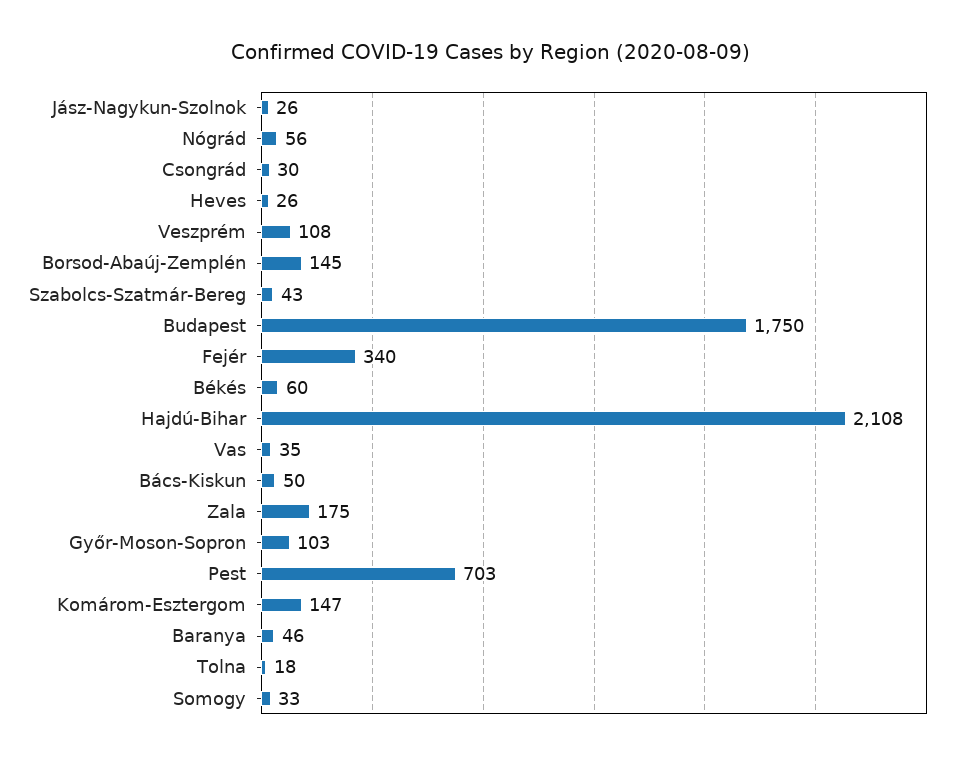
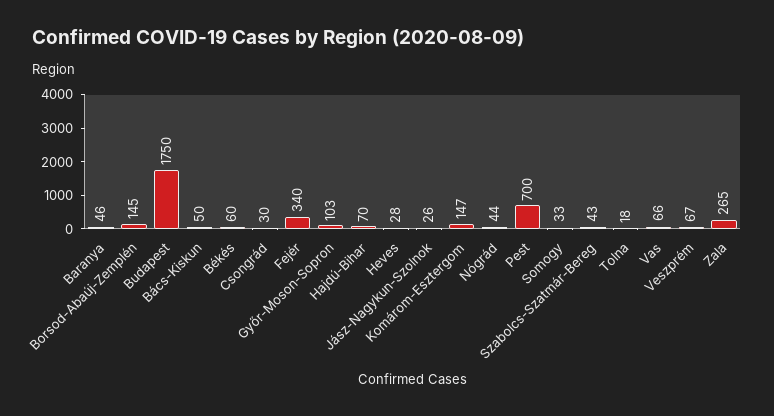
  {
    "Jász-Nagykun-Szolnok": 26,
-   "Nógrád": 56,
+   "Nógrád": 44,
    "Csongrád": 30,
-   "Heves": 26,
+   "Heves": 28,
-   "Veszprém": 108,
+   "Veszprém": 67,
    "Borsod-Abaúj-Zemplén": 145,
    "Szabolcs-Szatmár-Bereg": 43,
    "Budapest": 1750,
    "Fejér": 340,
    "Békés": 60,
-   "Hajdú-Bihar": 2108,
+   "Hajdú-Bihar": 70,
-   "Vas": 35,
+   "Vas": 66,
    "Bács-Kiskun": 50,
-   "Zala": 175,
+   "Zala": 265,
    "Győr-Moson-Sopron": 103,
-   "Pest": 703,
+   "Pest": 700,
    "Komárom-Esztergom": 147,
    "Baranya": 46,
    "Tolna": 18,
    "Somogy": 33
  }

